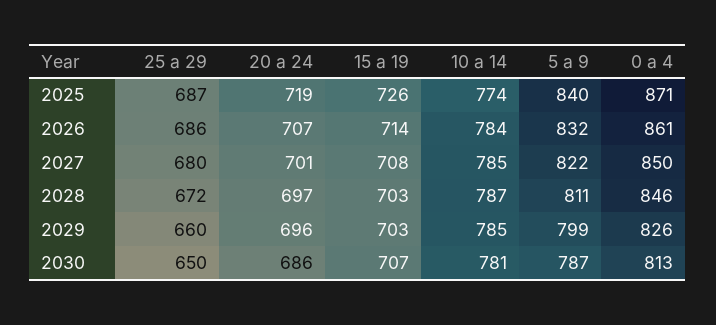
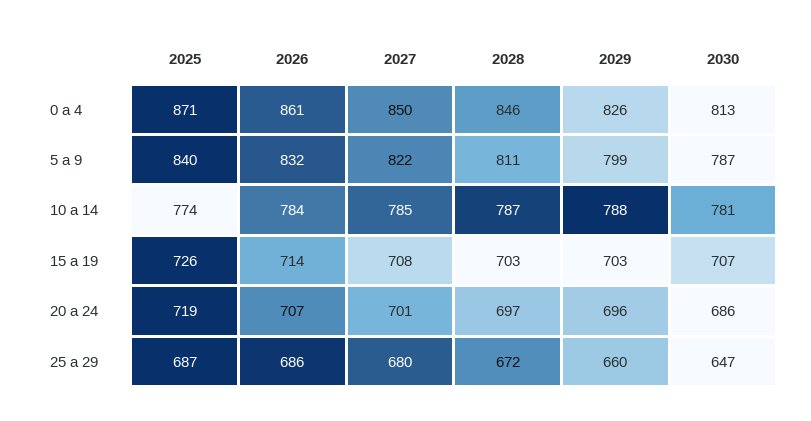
  {
    "25 a 29": {
      "2025": 687,
      "2026": 686,
      "2027": 680,
      "2028": 672,
      "2029": 660,
-     "2030": 650
+     "2030": 647
    },
    "20 a 24": {
      "2025": 719,
      "2026": 707,
      "2027": 701,
      "2028": 697,
      "2029": 696,
      "2030": 686
    },
    "15 a 19": {
      "2025": 726,
      "2026": 714,
      "2027": 708,
      "2028": 703,
      "2029": 703,
      "2030": 707
    },
    "10 a 14": {
      "2025": 774,
      "2026": 784,
      "2027": 785,
      "2028": 787,
-     "2029": 785,
+     "2029": 788,
      "2030": 781
    },
    "5 a 9": {
      "2025": 840,
      "2026": 832,
      "2027": 822,
      "2028": 811,
      "2029": 799,
      "2030": 787
    },
    "0 a 4": {
      "2025": 871,
      "2026": 861,
      "2027": 850,
      "2028": 846,
      "2029": 826,
      "2030": 813
    }
  }

